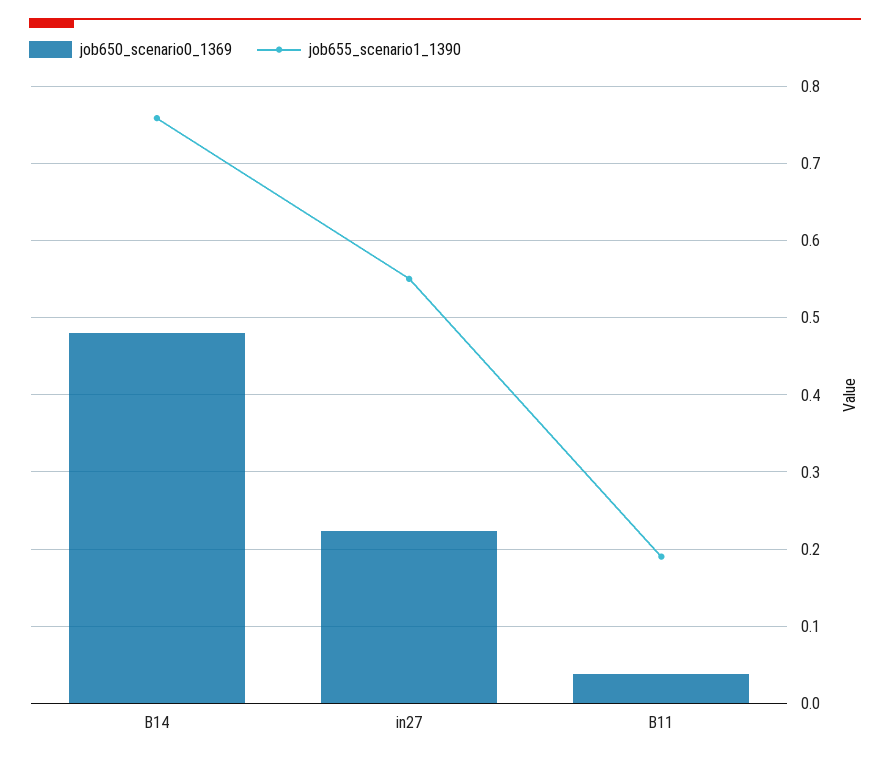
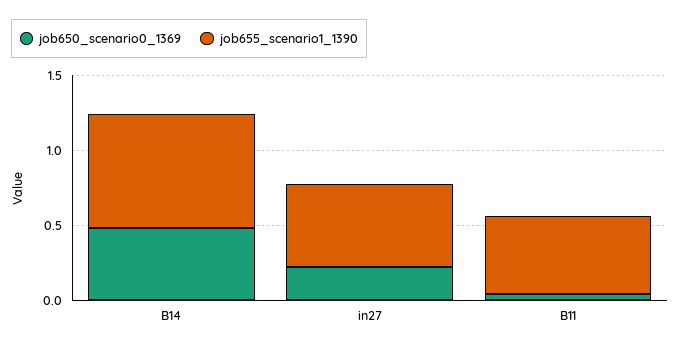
  {
    "job650_scenario0_1369": {
      "B14": 0.48,
      "in27": 0.22,
      "B11": 0.04
    },
    "job655_scenario1_1390": {
      "B14": 0.76,
      "in27": 0.55,
-     "B11": 0.19
+     "B11": 0.5
    }
  }

